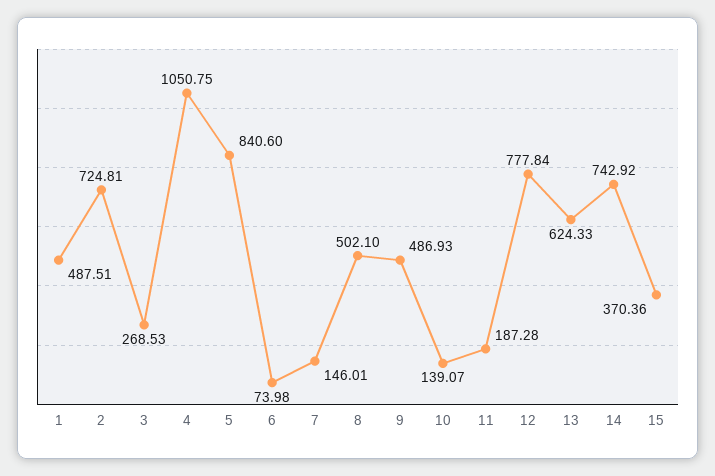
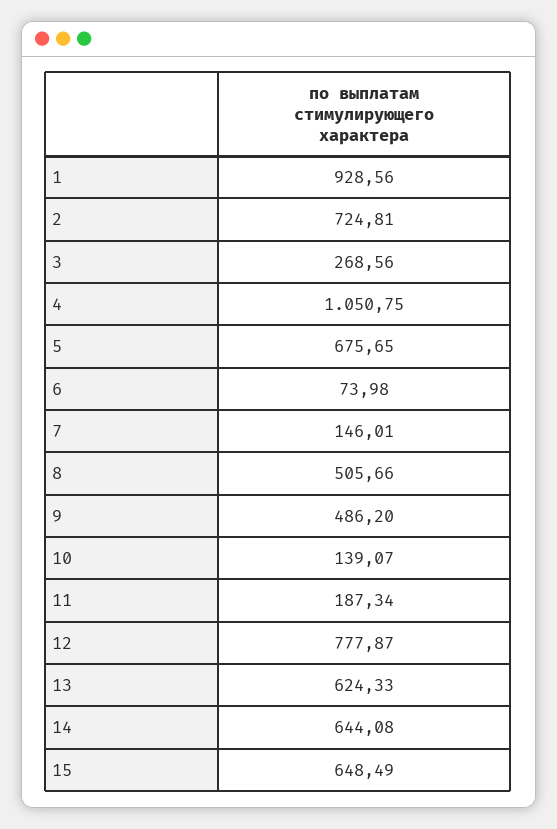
  {
-   "1": 487.51,
+   "1": 928.56,
    "2": 724.81,
-   "3": 268.53,
+   "3": 268.56,
    "4": 1050.75,
-   "5": 840.6,
+   "5": 675.65,
    "6": 73.98,
    "7": 146.01,
-   "8": 502.1,
+   "8": 505.66,
-   "9": 486.93,
+   "9": 486.2,
    "10": 139.07,
-   "11": 187.28,
+   "11": 187.34,
-   "12": 777.84,
+   "12": 777.87,
    "13": 624.33,
-   "14": 742.92,
+   "14": 644.08,
-   "15": 370.36
+   "15": 648.49
  }

